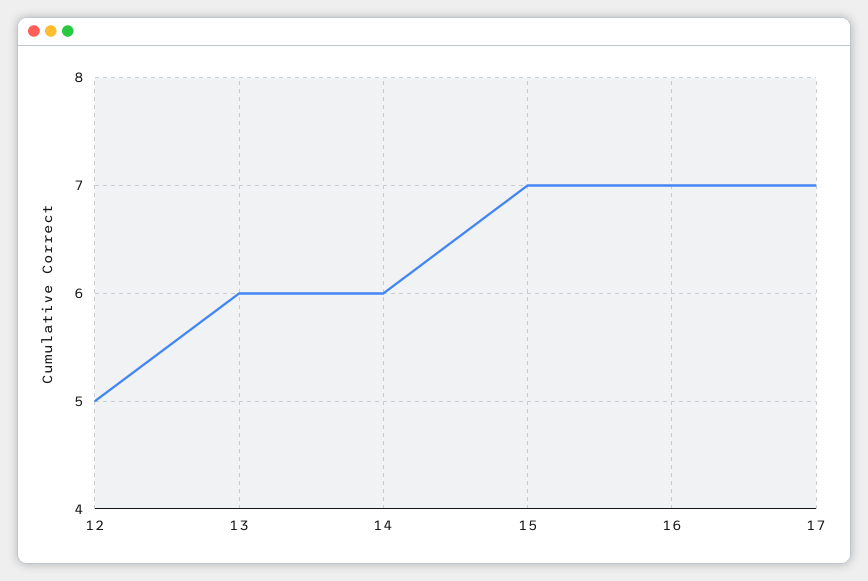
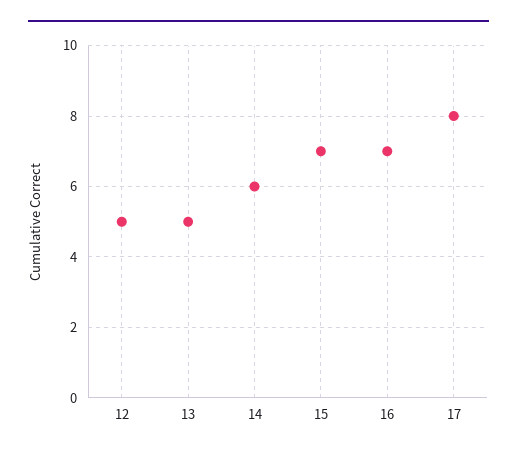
  {
    "12": 5,
-   "13": 6,
+   "13": 5,
    "14": 6,
    "15": 7,
    "16": 7,
-   "17": 7
+   "17": 8
  }

